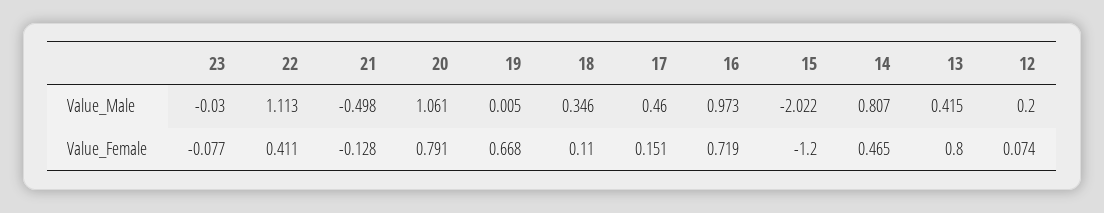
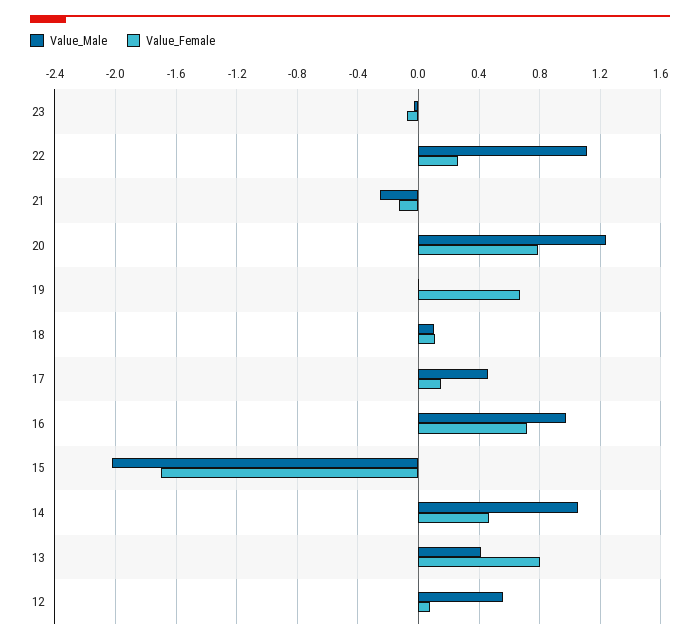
  {
    "Value_Male": {
      "23": -0.03,
      "22": 1.113,
-     "21": -0.498,
+     "21": -0.25,
-     "20": 1.061,
+     "20": 1.25,
      "19": 0.005,
-     "18": 0.346,
+     "18": 0.1,
      "17": 0.46,
      "16": 0.973,
      "15": -2.022,
-     "14": 0.807,
+     "14": 1.05,
      "13": 0.415,
-     "12": 0.2
+     "12": 0.55
    },
    "Value_Female": {
      "23": -0.077,
-     "22": 0.411,
+     "22": 0.25,
      "21": -0.128,
      "20": 0.791,
      "19": 0.668,
      "18": 0.11,
      "17": 0.151,
      "16": 0.719,
-     "15": -1.2,
+     "15": -1.7,
      "14": 0.465,
      "13": 0.8,
      "12": 0.074
    }
  }

